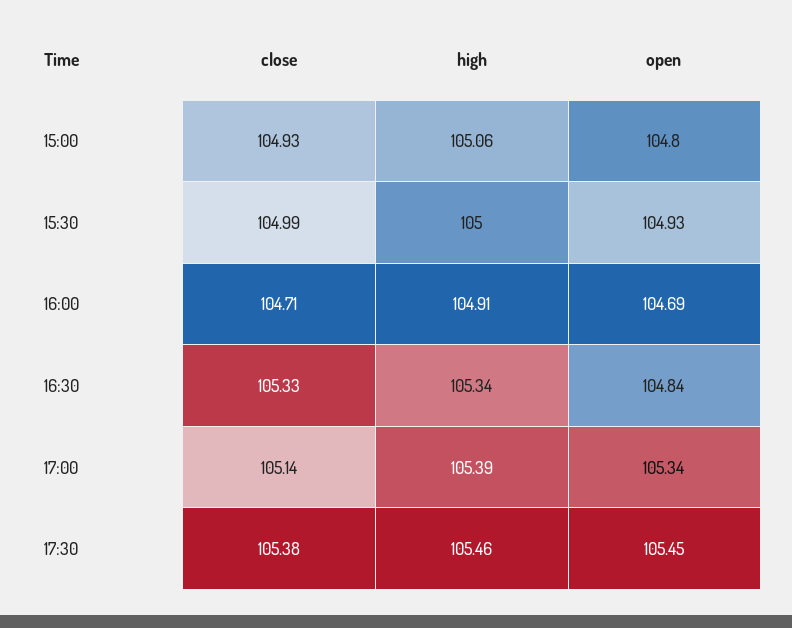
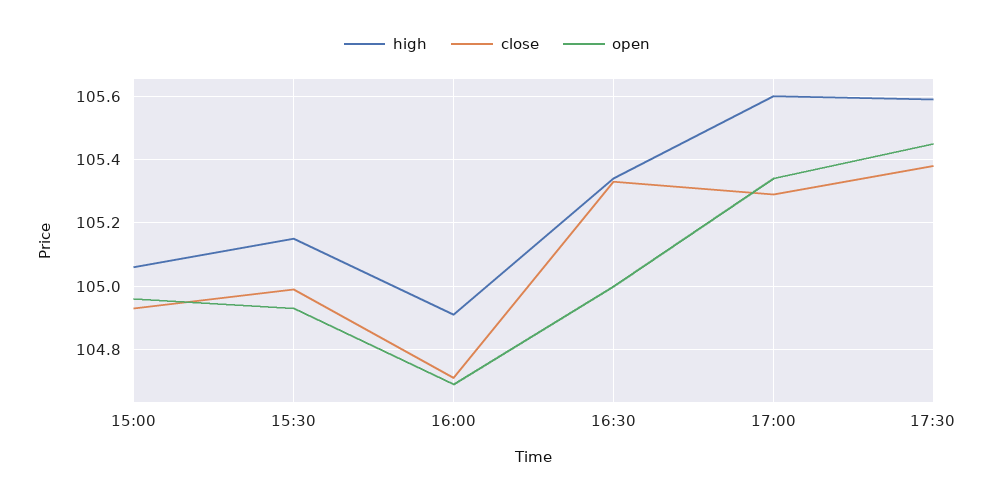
  {
    "close": {
      "15:00": 104.93,
      "15:30": 104.99,
      "16:00": 104.71,
      "16:30": 105.33,
-     "17:00": 105.14,
+     "17:00": 105.3,
      "17:30": 105.38
    },
    "high": {
      "15:00": 105.06,
-     "15:30": 105,
+     "15:30": 105.15,
      "16:00": 104.91,
      "16:30": 105.34,
-     "17:00": 105.39,
+     "17:00": 105.6,
-     "17:30": 105.46
+     "17:30": 105.6
    },
    "open": {
-     "15:00": 104.8,
+     "15:00": 104.95,
      "15:30": 104.93,
      "16:00": 104.69,
-     "16:30": 104.84,
+     "16:30": 105,
      "17:00": 105.34,
      "17:30": 105.45
    }
  }

